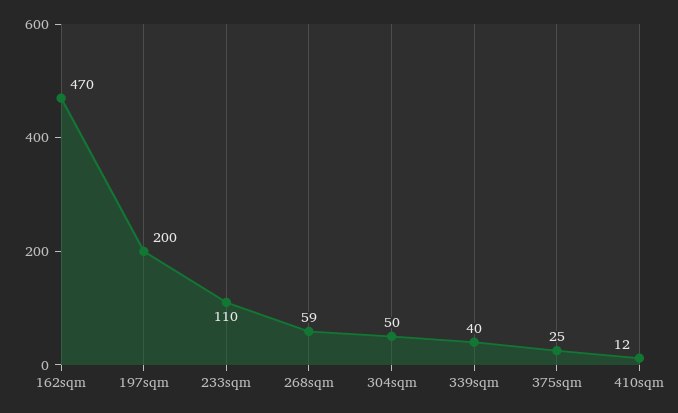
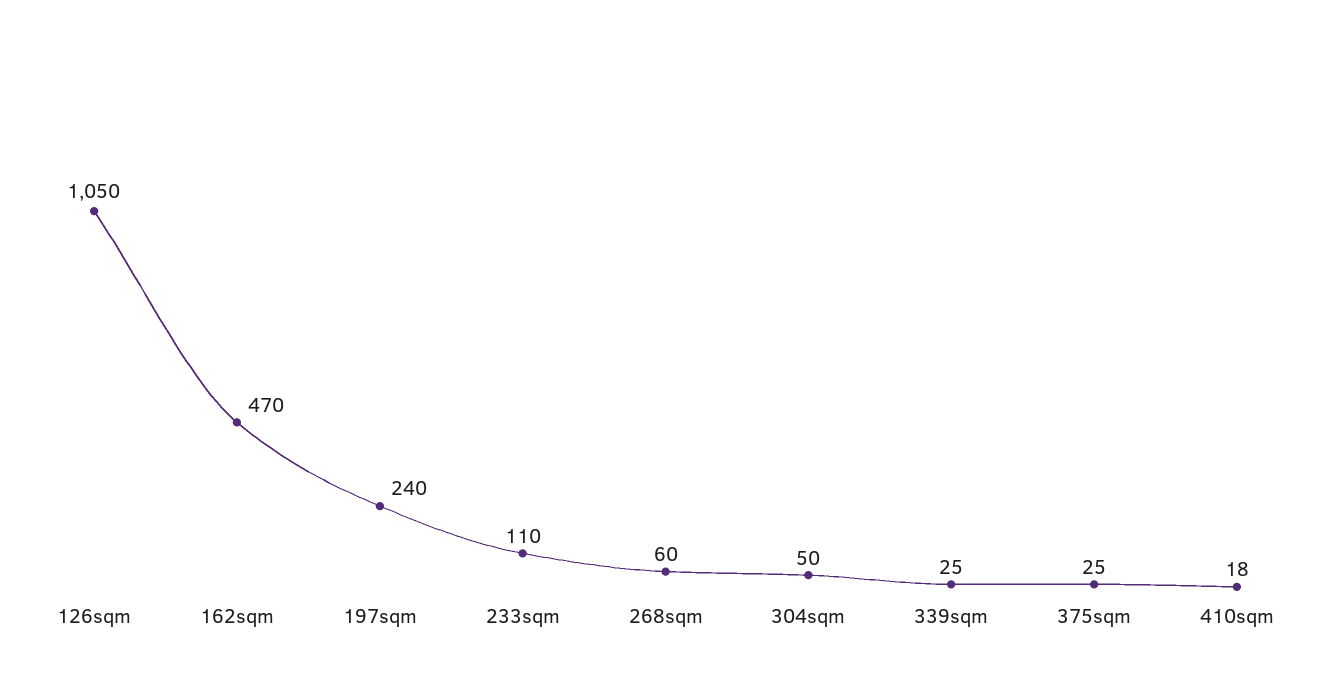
  {
    "162sqm": 470,
-   "197sqm": 200,
+   "197sqm": 240,
    "233sqm": 110,
-   "268sqm": 59,
+   "268sqm": 60,
    "304sqm": 50,
-   "339sqm": 40,
+   "339sqm": 25,
    "375sqm": 25,
-   "410sqm": 12
+   "410sqm": 18,
+   "126sqm": 1050
  }

